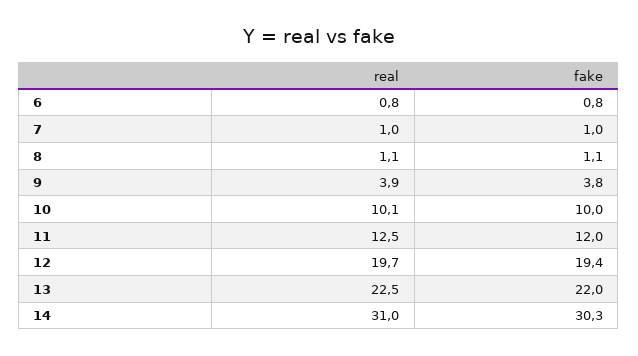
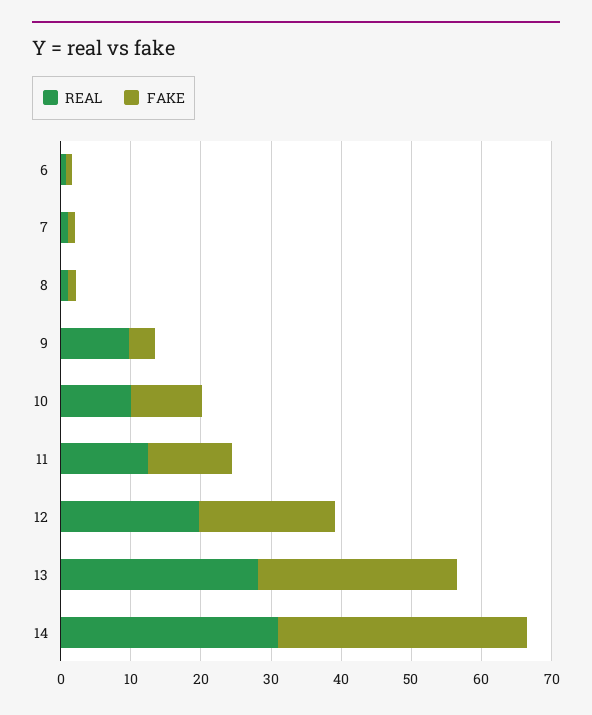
  {
    "real": {
      "6": 0.8,
      "7": 1,
      "8": 1.1,
-     "9": 3.9,
+     "9": 10,
      "10": 10.1,
      "11": 12.5,
      "12": 19.7,
-     "13": 22.5,
+     "13": 28,
      "14": 31
    },
    "fake": {
      "6": 0.8,
      "7": 1,
      "8": 1.1,
      "9": 3.8,
      "10": 10,
      "11": 12,
      "12": 19.4,
-     "13": 22,
+     "13": 28,
-     "14": 30.3
+     "14": 36
    }
  }

